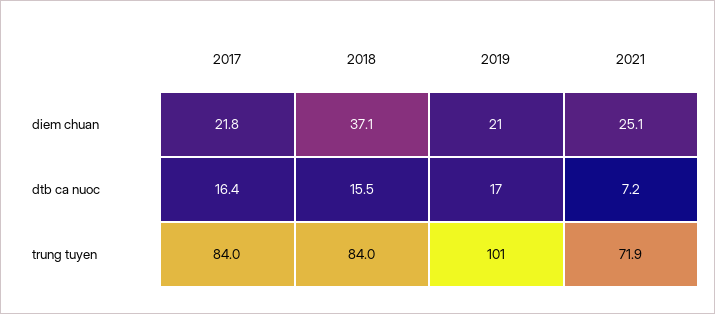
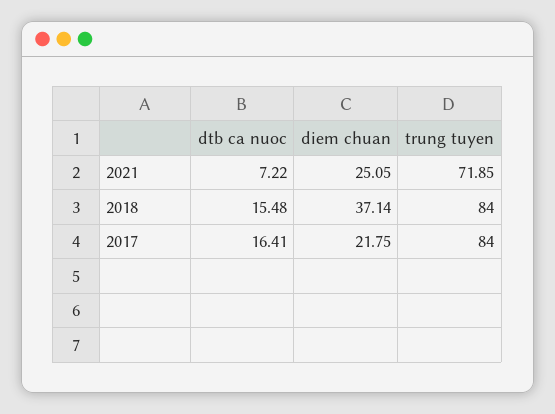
  {
    "2017": {
      "diem chuan": 21.75,
      "dtb ca nuoc": 16.41,
      "trung tuyen": 84
    },
    "2018": {
      "diem chuan": 37.14,
      "dtb ca nuoc": 15.48,
      "trung tuyen": 84
    },
-   "2019": {
-     "diem chuan": 21,
-     "dtb ca nuoc": 17,
-     "trung tuyen": 101
-   },
    "2021": {
      "diem chuan": 25.05,
      "dtb ca nuoc": 7.22,
      "trung tuyen": 71.85
    }
  }

